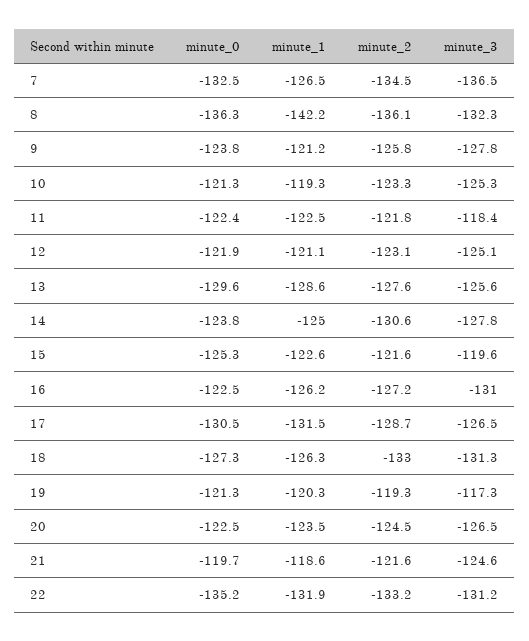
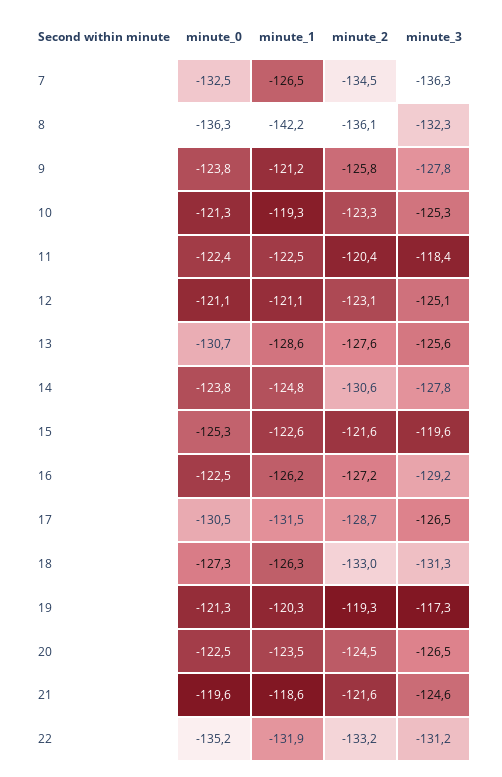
  {
    "minute_0": {
      "7": -132.5,
      "8": -136.3,
      "9": -123.8,
      "10": -121.3,
      "11": -122.4,
-     "12": -121.9,
+     "12": -121.1,
-     "13": -129.6,
+     "13": -130.7,
      "14": -123.8,
      "15": -125.3,
      "16": -122.5,
      "17": -130.5,
      "18": -127.3,
      "19": -121.3,
      "20": -122.5,
-     "21": -119.7,
+     "21": -119.6,
      "22": -135.2
    },
    "minute_1": {
      "7": -126.5,
      "8": -142.2,
      "9": -121.2,
      "10": -119.3,
      "11": -122.5,
      "12": -121.1,
      "13": -128.6,
-     "14": -125,
+     "14": -124.8,
      "15": -122.6,
      "16": -126.2,
      "17": -131.5,
      "18": -126.3,
      "19": -120.3,
      "20": -123.5,
      "21": -118.6,
      "22": -131.9
    },
    "minute_2": {
      "7": -134.5,
      "8": -136.1,
      "9": -125.8,
      "10": -123.3,
-     "11": -121.8,
+     "11": -120.4,
      "12": -123.1,
      "13": -127.6,
      "14": -130.6,
      "15": -121.6,
      "16": -127.2,
      "17": -128.7,
      "18": -133,
      "19": -119.3,
      "20": -124.5,
      "21": -121.6,
      "22": -133.2
    },
    "minute_3": {
-     "7": -136.5,
+     "7": -136.3,
      "8": -132.3,
      "9": -127.8,
      "10": -125.3,
      "11": -118.4,
      "12": -125.1,
      "13": -125.6,
      "14": -127.8,
      "15": -119.6,
-     "16": -131,
+     "16": -129.2,
      "17": -126.5,
      "18": -131.3,
      "19": -117.3,
      "20": -126.5,
      "21": -124.6,
      "22": -131.2
    }
  }

